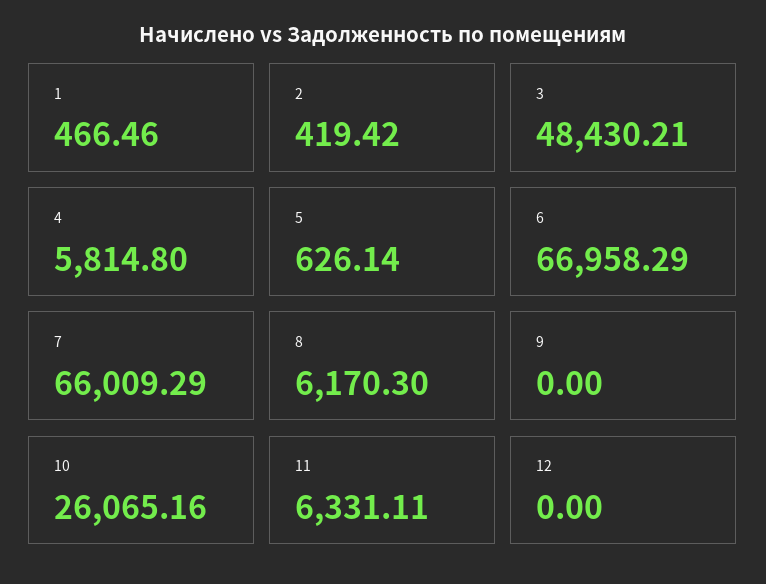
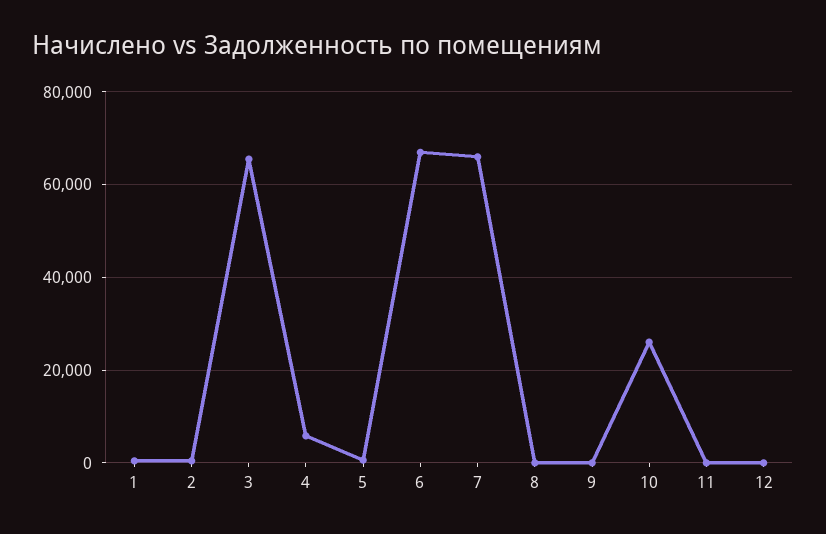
  {
    "1": 466.46,
    "2": 419.42,
-   "3": 48430.21,
+   "3": 66000,
    "4": 5814.8,
    "5": 626.14,
    "6": 66958.29,
    "7": 66009.29,
-   "8": 6170.3,
+   "8": 0,
    "9": 0,
    "10": 26065.16,
-   "11": 6331.11,
+   "11": 0,
    "12": 0
  }

